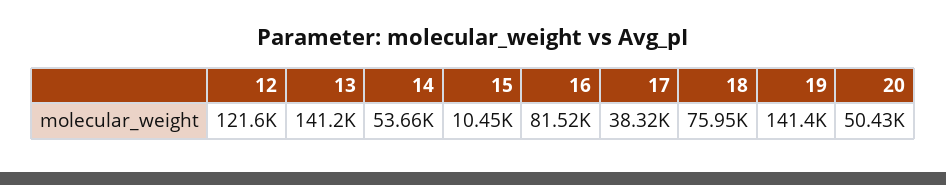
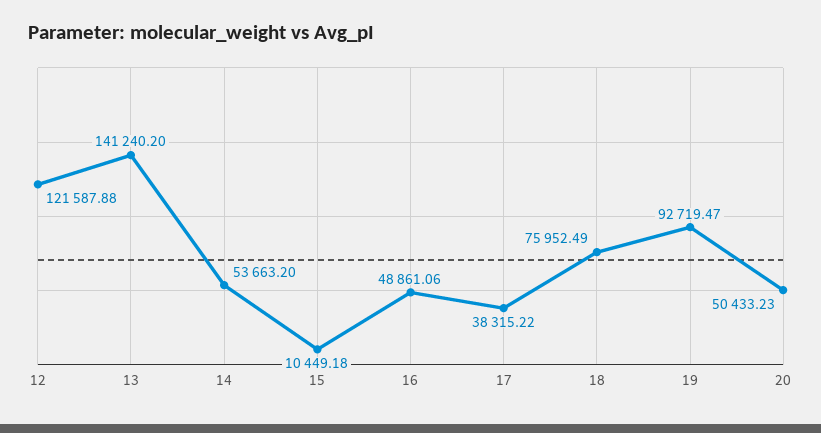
  {
    "12": 121587.88,
    "13": 141240.2,
    "14": 53663.2,
    "15": 10449.18,
-   "16": 81520,
+   "16": 48861.06,
    "17": 38315.22,
    "18": 75952.49,
-   "19": 141400,
+   "19": 92719.47,
    "20": 50433.23
  }

